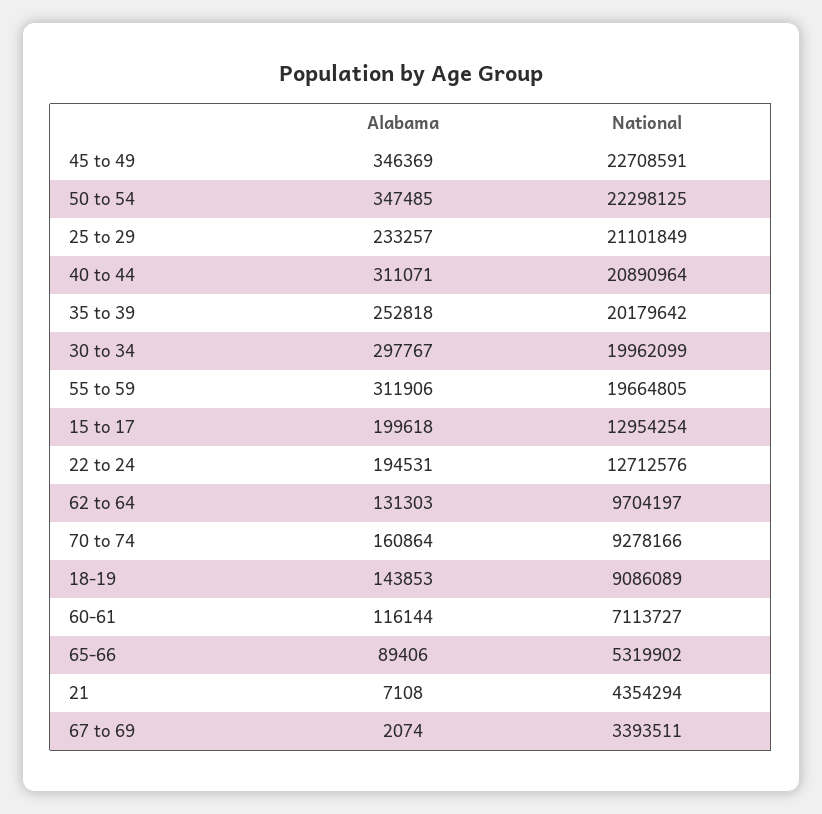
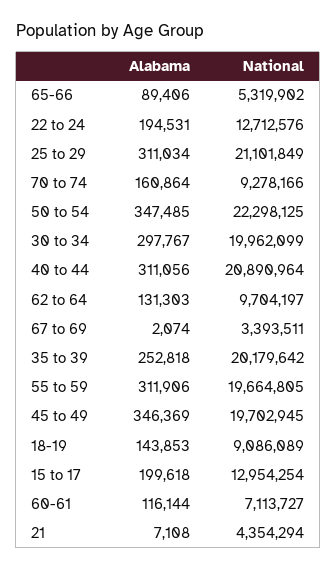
  {
    "Alabama": {
      "45 to 49": 346369,
      "50 to 54": 347485,
-     "25 to 29": 233257,
+     "25 to 29": 311034,
-     "40 to 44": 311071,
+     "40 to 44": 311056,
      "35 to 39": 252818,
      "30 to 34": 297767,
      "55 to 59": 311906,
      "15 to 17": 199618,
      "22 to 24": 194531,
      "62 to 64": 131303,
      "70 to 74": 160864,
      "18-19": 143853,
      "60-61": 116144,
      "65-66": 89406,
      "21": 7108,
      "67 to 69": 2074
    },
    "National": {
-     "45 to 49": 22708591,
+     "45 to 49": 19702945,
      "50 to 54": 22298125,
      "25 to 29": 21101849,
      "40 to 44": 20890964,
      "35 to 39": 20179642,
      "30 to 34": 19962099,
      "55 to 59": 19664805,
      "15 to 17": 12954254,
      "22 to 24": 12712576,
      "62 to 64": 9704197,
      "70 to 74": 9278166,
      "18-19": 9086089,
      "60-61": 7113727,
      "65-66": 5319902,
      "21": 4354294,
      "67 to 69": 3393511
    }
  }

